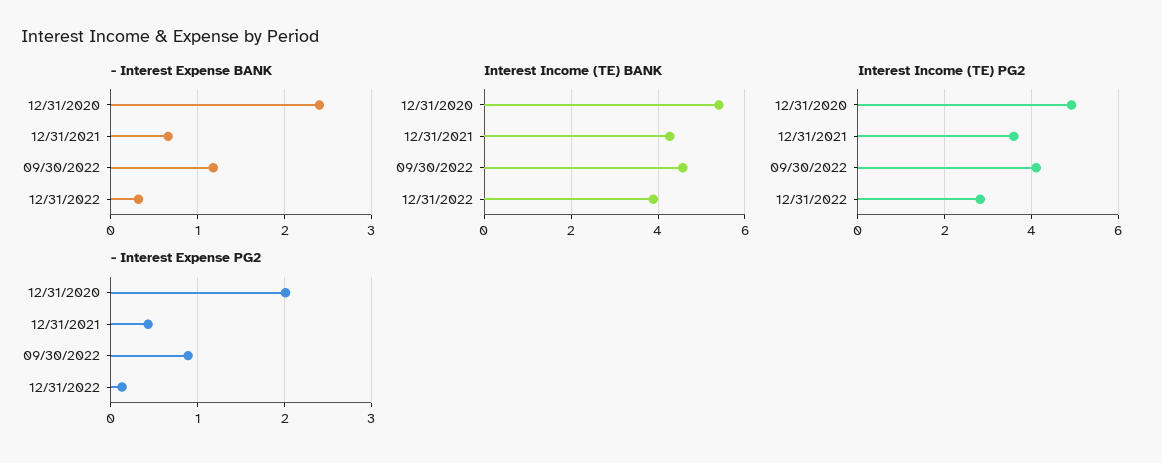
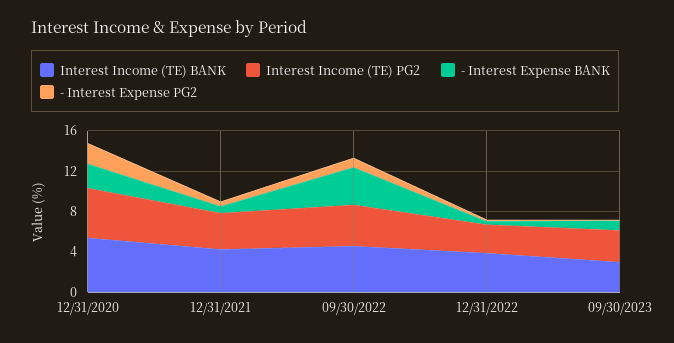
  {
    "- Interest Expense BANK": {
      "12/31/2020": 2.4,
      "12/31/2021": 0.7,
-     "09/30/2022": 1.2,
+     "09/30/2022": 4,
-     "12/31/2022": 0.3
+     "12/31/2022": 0.3,
+     "09/30/2023": 1
    },
    "Interest Income (TE) BANK": {
      "12/31/2020": 5.4,
      "12/31/2021": 4.2,
      "09/30/2022": 4.6,
-     "12/31/2022": 3.8
+     "12/31/2022": 3.8,
+     "09/30/2023": 3
    },
    "Interest Income (TE) PG2": {
      "12/31/2020": 5,
      "12/31/2021": 3.6,
      "09/30/2022": 4.2,
-     "12/31/2022": 2.8
+     "12/31/2022": 2.8,
+     "09/30/2023": 3
    },
    "- Interest Expense PG2": {
      "12/31/2020": 2,
      "12/31/2021": 0.4,
      "09/30/2022": 0.9,
-     "12/31/2022": 0.1
+     "12/31/2022": 0.1,
+     "09/30/2023": 0
    }
  }

